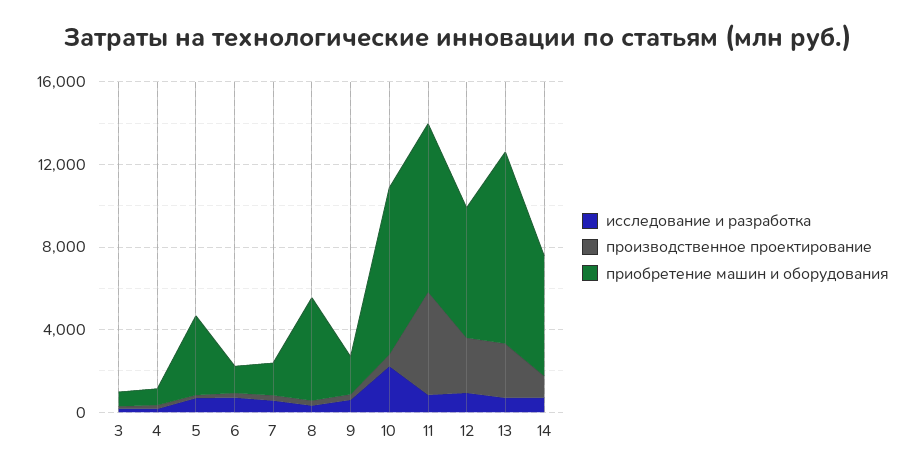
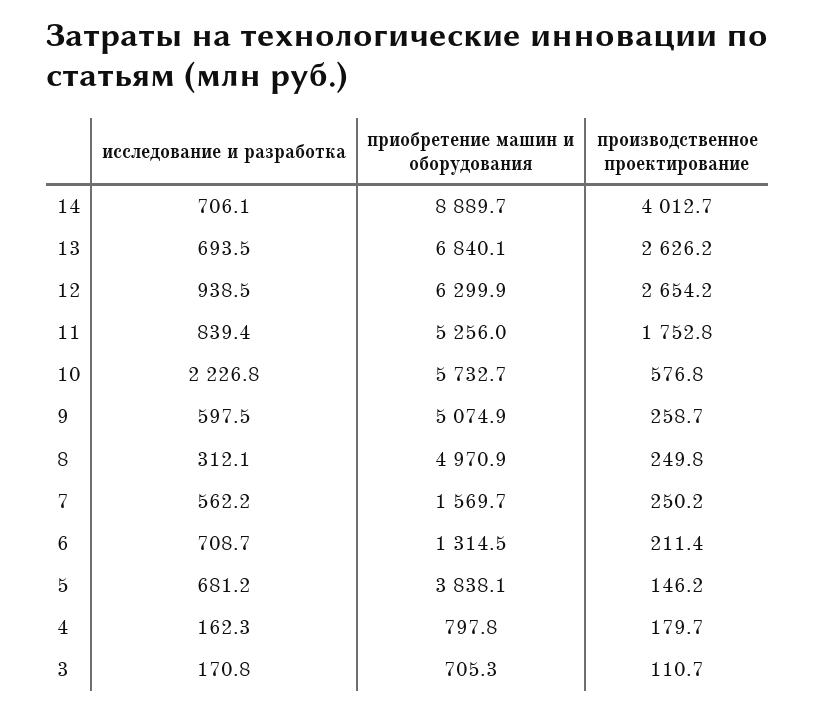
  {
    "исследование и разработка": {
      "3": 170.8,
      "4": 162.3,
      "5": 681.2,
      "6": 708.7,
      "7": 562.2,
      "8": 312.1,
      "9": 597.5,
      "10": 2226.8,
      "11": 839.4,
      "12": 938.5,
      "13": 693.5,
      "14": 706.1
    },
    "производственное проектирование": {
      "3": 110.7,
      "4": 179.7,
      "5": 146.2,
      "6": 211.4,
      "7": 250.2,
      "8": 249.8,
      "9": 258.7,
      "10": 576.8,
-     "11": 5000,
+     "11": 1752.8,
      "12": 2654.2,
      "13": 2626.2,
-     "14": 1000
+     "14": 4012.7
    },
    "приобретение машин и оборудования": {
      "3": 705.3,
      "4": 797.8,
      "5": 3838.1,
      "6": 1314.5,
      "7": 1569.7,
      "8": 4970.9,
-     "9": 2000,
+     "9": 5074.9,
-     "10": 8000,
+     "10": 5732.7,
-     "11": 8000,
+     "11": 5256,
      "12": 6299.9,
-     "13": 9000,
+     "13": 6840.1,
-     "14": 6000
+     "14": 8889.7
    }
  }

